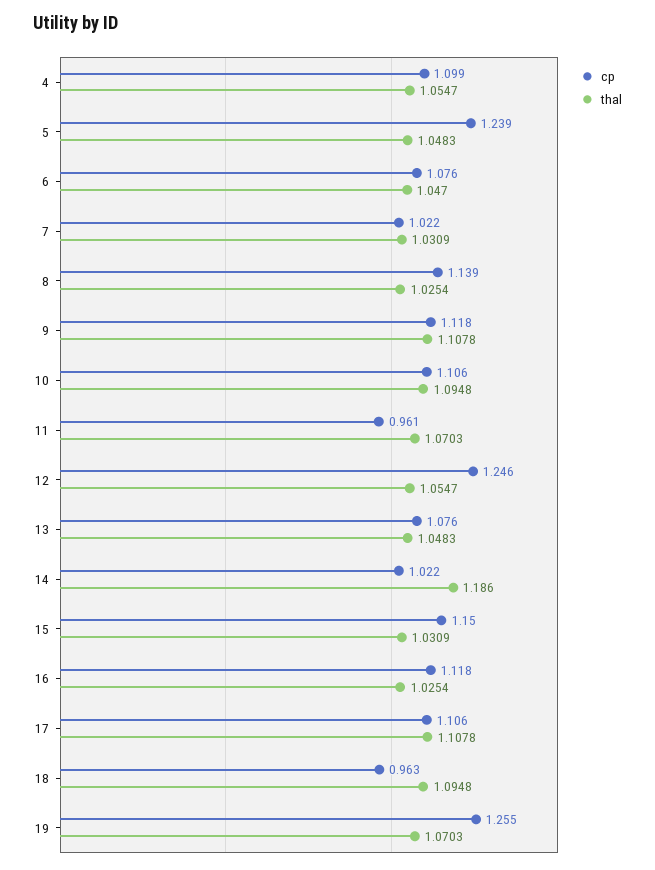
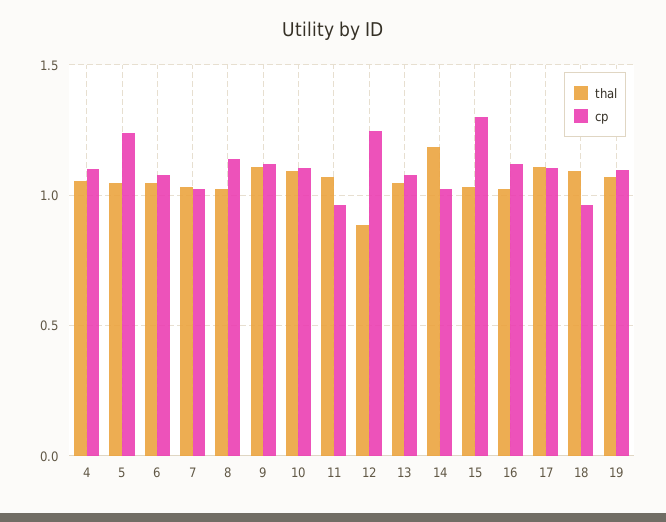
  {
    "cp": {
      "4": 1.099,
      "5": 1.239,
      "6": 1.076,
      "7": 1.022,
      "8": 1.139,
      "9": 1.118,
      "10": 1.106,
      "11": 0.961,
      "12": 1.246,
      "13": 1.076,
      "14": 1.022,
-     "15": 1.15,
+     "15": 1.3,
      "16": 1.118,
      "17": 1.106,
      "18": 0.963,
-     "19": 1.255
+     "19": 1.1
    },
    "thal": {
      "4": 1.0547,
      "5": 1.0483,
      "6": 1.047,
      "7": 1.0309,
      "8": 1.0254,
      "9": 1.1078,
      "10": 1.0948,
      "11": 1.0703,
-     "12": 1.0547,
+     "12": 0.9,
      "13": 1.0483,
      "14": 1.186,
      "15": 1.0309,
      "16": 1.0254,
      "17": 1.1078,
      "18": 1.0948,
      "19": 1.0703
    }
  }

